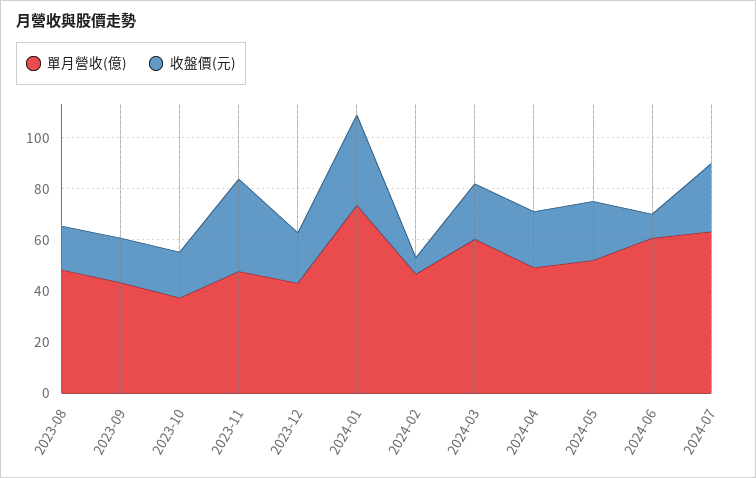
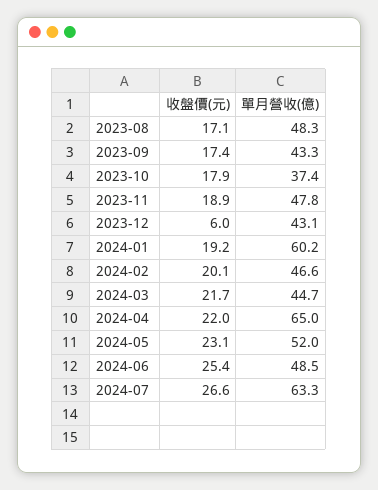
  {
    "單月營收(億)": {
      "2023-08": 48.3,
      "2023-09": 43.3,
      "2023-10": 37.4,
      "2023-11": 47.8,
      "2023-12": 43.1,
-     "2024-01": 75,
+     "2024-01": 60.2,
      "2024-02": 46.6,
-     "2024-03": 60,
+     "2024-03": 44.7,
-     "2024-04": 50,
+     "2024-04": 65,
      "2024-05": 52,
-     "2024-06": 60,
+     "2024-06": 48.5,
      "2024-07": 63.3
    },
    "收盤價(元)": {
      "2023-08": 17.1,
      "2023-09": 17.4,
      "2023-10": 17.9,
-     "2023-11": 35,
+     "2023-11": 18.9,
-     "2023-12": 20,
+     "2023-12": 6,
-     "2024-01": 35,
+     "2024-01": 19.2,
-     "2024-02": 5,
+     "2024-02": 20.1,
      "2024-03": 21.7,
      "2024-04": 22,
      "2024-05": 23.1,
-     "2024-06": 10,
+     "2024-06": 25.4,
      "2024-07": 26.6
    }
  }

